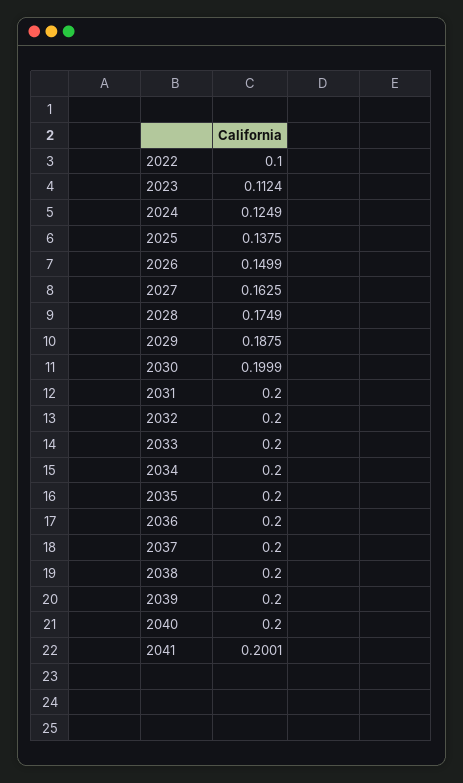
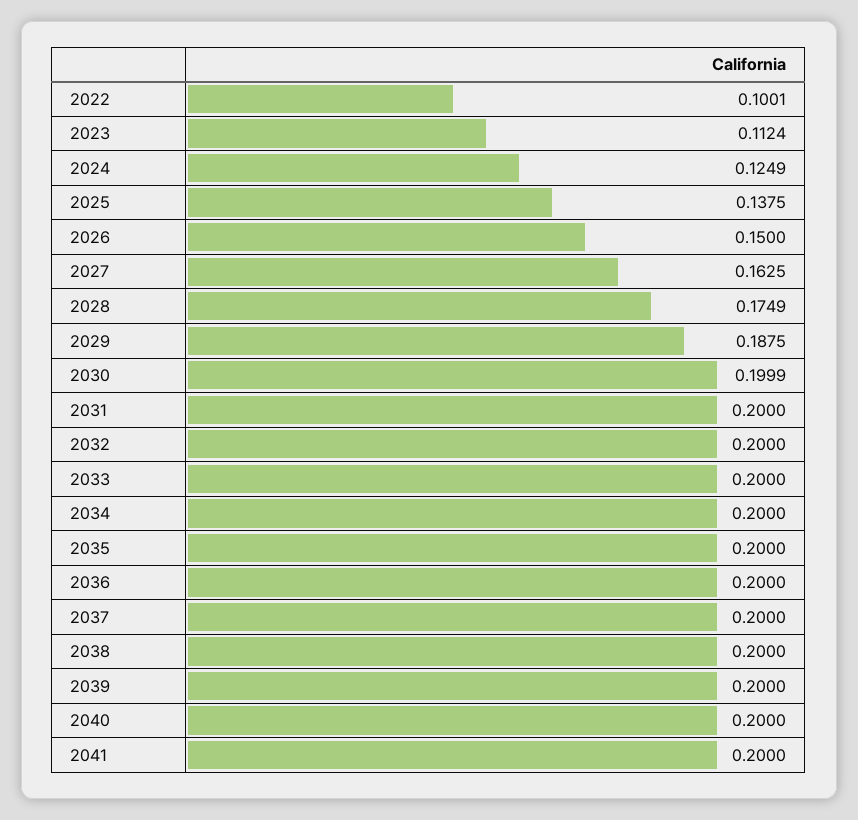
  {
-   "2022": 0.1,
+   "2022": 0.1001,
    "2023": 0.1124,
    "2024": 0.1249,
    "2025": 0.1375,
-   "2026": 0.1499,
+   "2026": 0.15,
    "2027": 0.1625,
    "2028": 0.1749,
    "2029": 0.1875,
    "2030": 0.1999,
    "2031": 0.2,
    "2032": 0.2,
    "2033": 0.2,
    "2034": 0.2,
    "2035": 0.2,
    "2036": 0.2,
    "2037": 0.2,
    "2038": 0.2,
    "2039": 0.2,
    "2040": 0.2,
-   "2041": 0.2001
+   "2041": 0.2
  }

